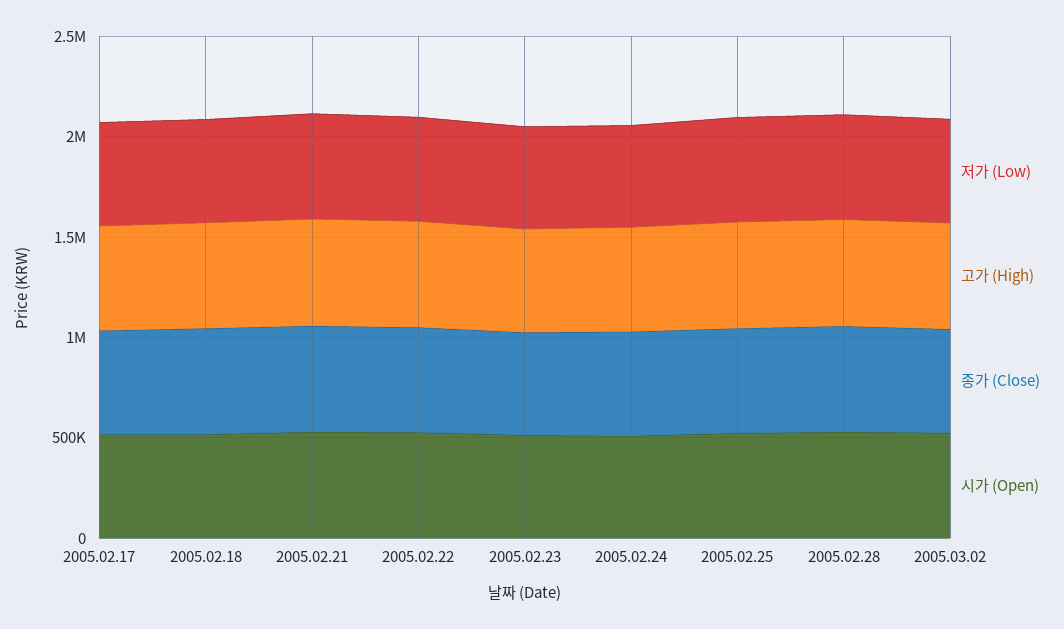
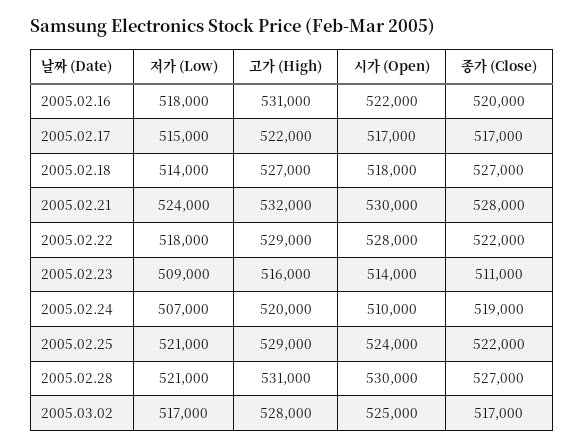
  {
    "저가 (Low)": {
      "2005.02.17": 515000,
      "2005.02.18": 514000,
      "2005.02.21": 524000,
      "2005.02.22": 518000,
      "2005.02.23": 509000,
      "2005.02.24": 507000,
      "2005.02.25": 521000,
      "2005.02.28": 521000,
-     "2005.03.02": 517000
+     "2005.03.02": 517000,
+     "2005.02.16": 518000
    },
    "고가 (High)": {
      "2005.02.17": 522000,
      "2005.02.18": 527000,
      "2005.02.21": 532000,
      "2005.02.22": 529000,
      "2005.02.23": 516000,
      "2005.02.24": 520000,
      "2005.02.25": 529000,
      "2005.02.28": 531000,
-     "2005.03.02": 528000
+     "2005.03.02": 528000,
+     "2005.02.16": 531000
    },
    "종가 (Close)": {
      "2005.02.17": 517000,
      "2005.02.18": 527000,
      "2005.02.21": 528000,
      "2005.02.22": 522000,
      "2005.02.23": 511000,
      "2005.02.24": 519000,
      "2005.02.25": 522000,
      "2005.02.28": 527000,
-     "2005.03.02": 517000
+     "2005.03.02": 517000,
+     "2005.02.16": 520000
    },
    "시가 (Open)": {
      "2005.02.17": 517000,
      "2005.02.18": 518000,
      "2005.02.21": 530000,
      "2005.02.22": 528000,
      "2005.02.23": 514000,
      "2005.02.24": 510000,
      "2005.02.25": 524000,
      "2005.02.28": 530000,
-     "2005.03.02": 525000
+     "2005.03.02": 525000,
+     "2005.02.16": 522000
    }
  }

